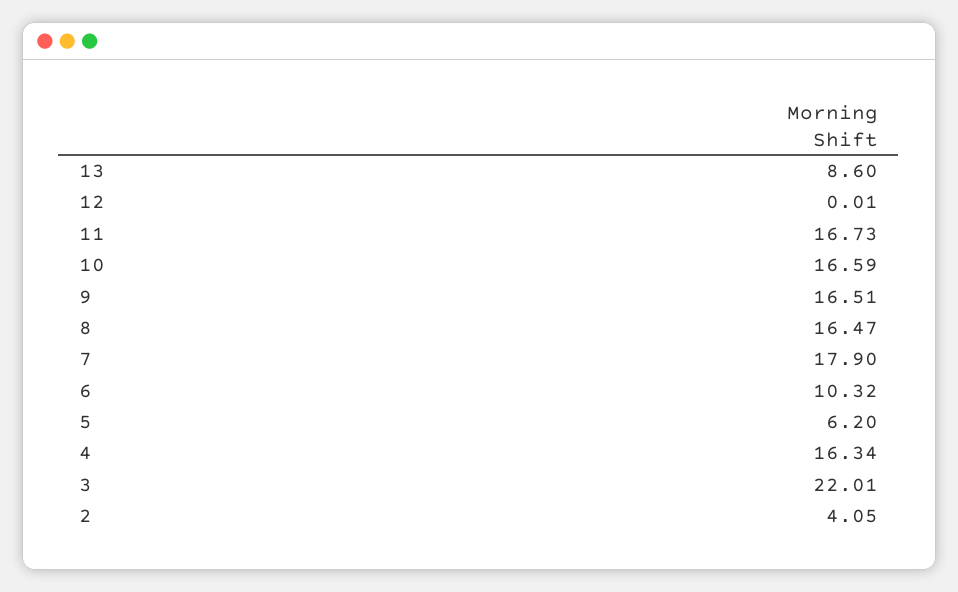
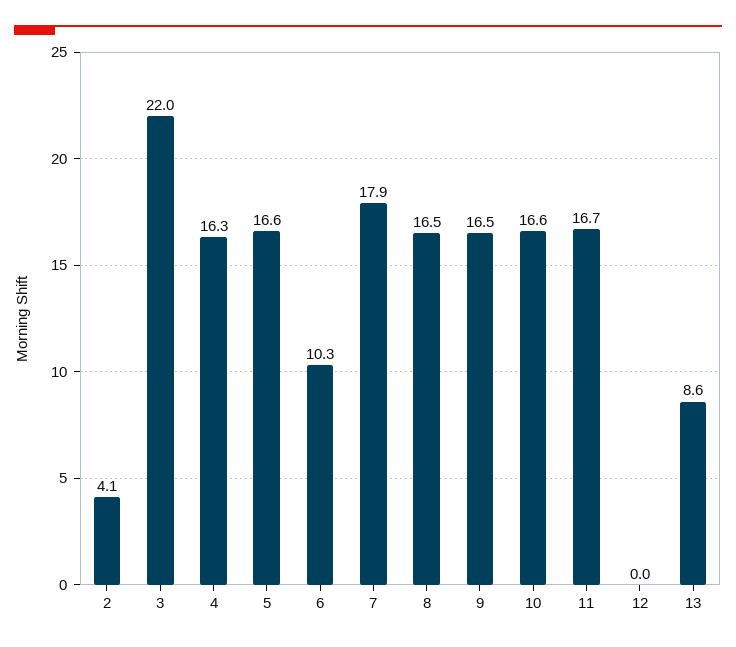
  {
    "13": 8.6,
    "12": 0.01,
    "11": 16.73,
    "10": 16.59,
    "9": 16.51,
    "8": 16.47,
    "7": 17.9,
    "6": 10.32,
-   "5": 6.2,
+   "5": 16.6,
    "4": 16.34,
    "3": 22.01,
    "2": 4.05
  }

